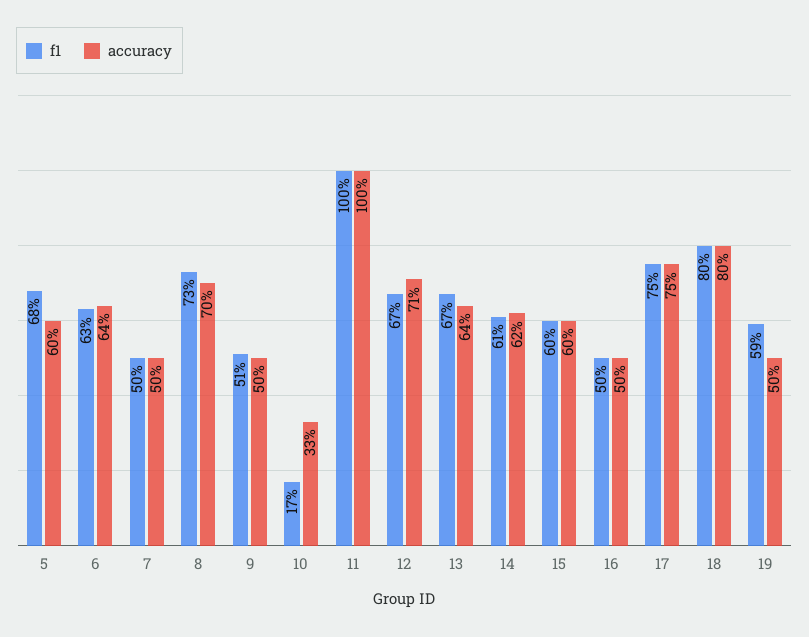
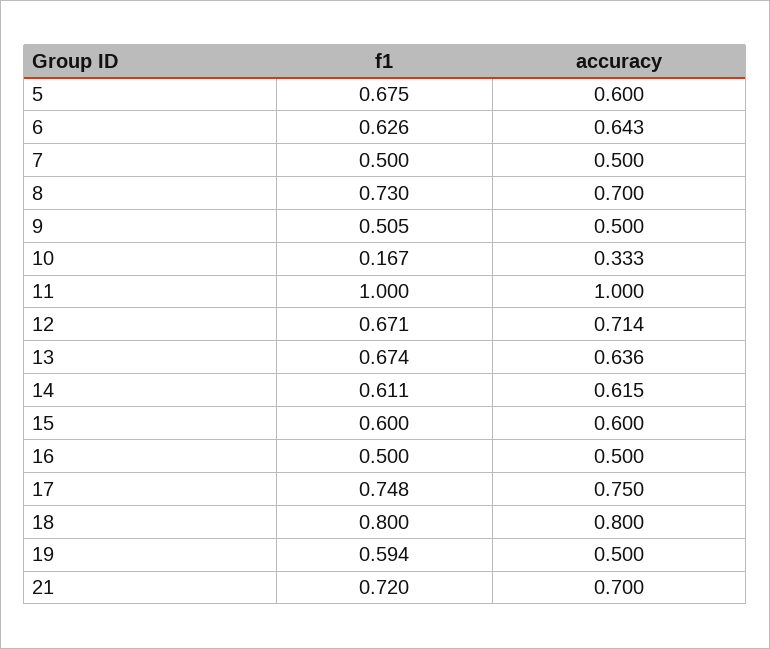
  {
    "f1": {
      "5": 0.675,
      "6": 0.626,
      "7": 0.5,
      "8": 0.73,
      "9": 0.505,
      "10": 0.167,
      "11": 1,
      "12": 0.671,
      "13": 0.674,
      "14": 0.611,
      "15": 0.6,
      "16": 0.5,
      "17": 0.748,
      "18": 0.8,
-     "19": 0.594
+     "19": 0.594,
+     "21": 0.72
    },
    "accuracy": {
      "5": 0.6,
      "6": 0.643,
      "7": 0.5,
      "8": 0.7,
      "9": 0.5,
      "10": 0.333,
      "11": 1,
      "12": 0.714,
      "13": 0.636,
      "14": 0.615,
      "15": 0.6,
      "16": 0.5,
      "17": 0.75,
      "18": 0.8,
-     "19": 0.5
+     "19": 0.5,
+     "21": 0.7
    }
  }

